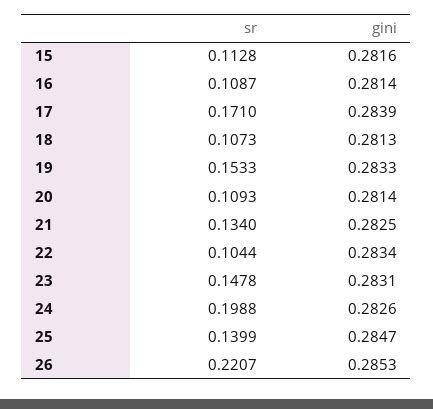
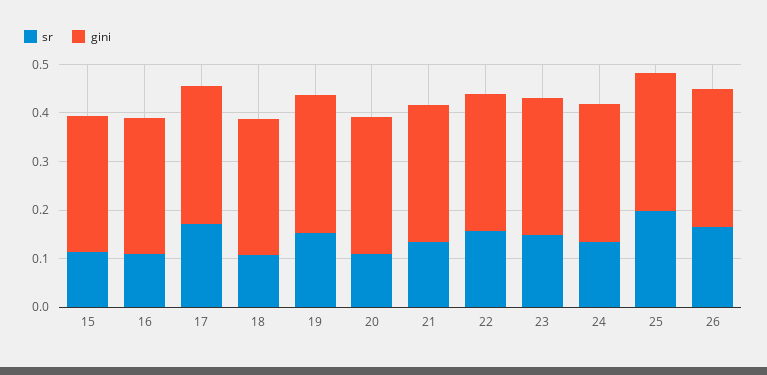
  {
    "sr": {
      "15": 0.1128,
      "16": 0.1087,
      "17": 0.171,
      "18": 0.1073,
      "19": 0.1533,
      "20": 0.1093,
      "21": 0.134,
-     "22": 0.1044,
+     "22": 0.16,
      "23": 0.1478,
-     "24": 0.1988,
+     "24": 0.14,
-     "25": 0.1399,
+     "25": 0.2,
-     "26": 0.2207
+     "26": 0.16
    },
    "gini": {
      "15": 0.2816,
      "16": 0.2814,
      "17": 0.2839,
      "18": 0.2813,
      "19": 0.2833,
      "20": 0.2814,
      "21": 0.2825,
      "22": 0.2834,
      "23": 0.2831,
      "24": 0.2826,
      "25": 0.2847,
      "26": 0.2853
    }
  }

